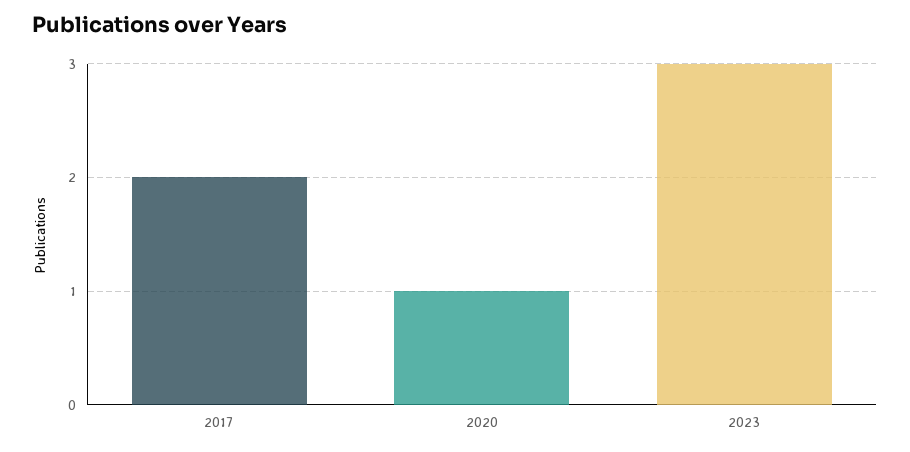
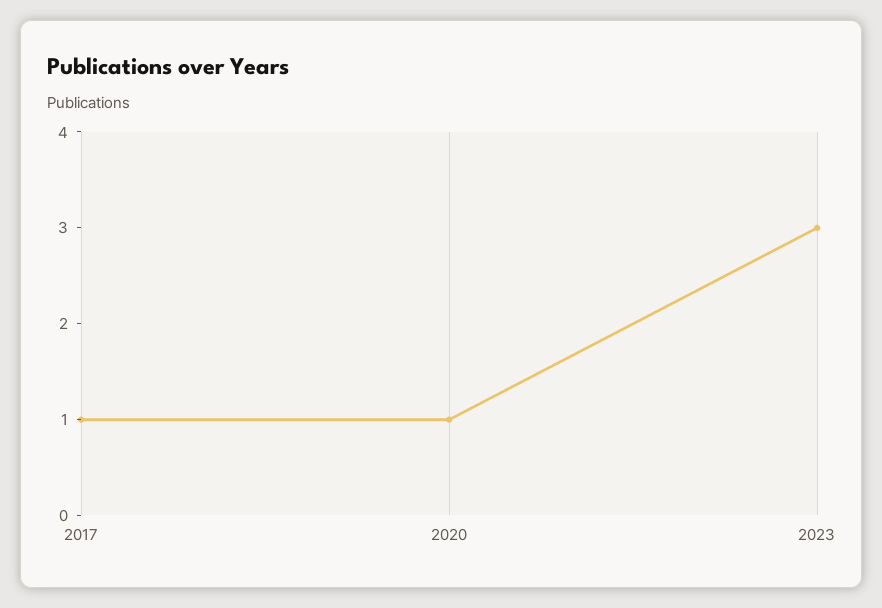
  {
-   "2017": 2,
+   "2017": 1,
    "2020": 1,
    "2023": 3
  }

